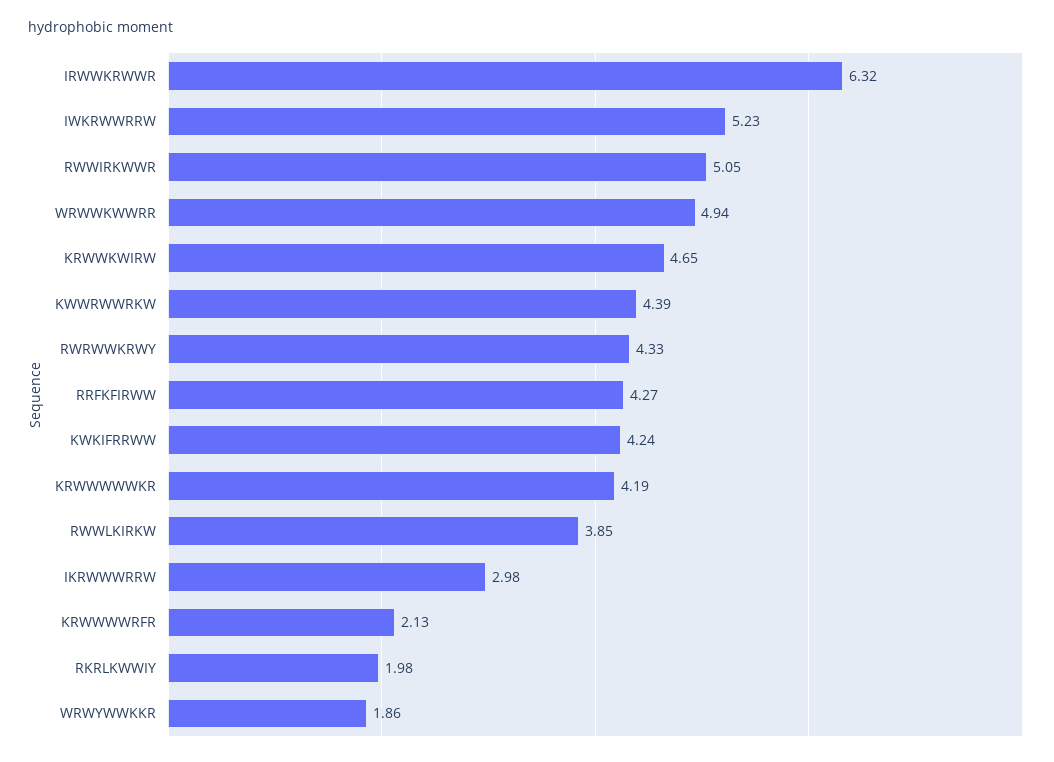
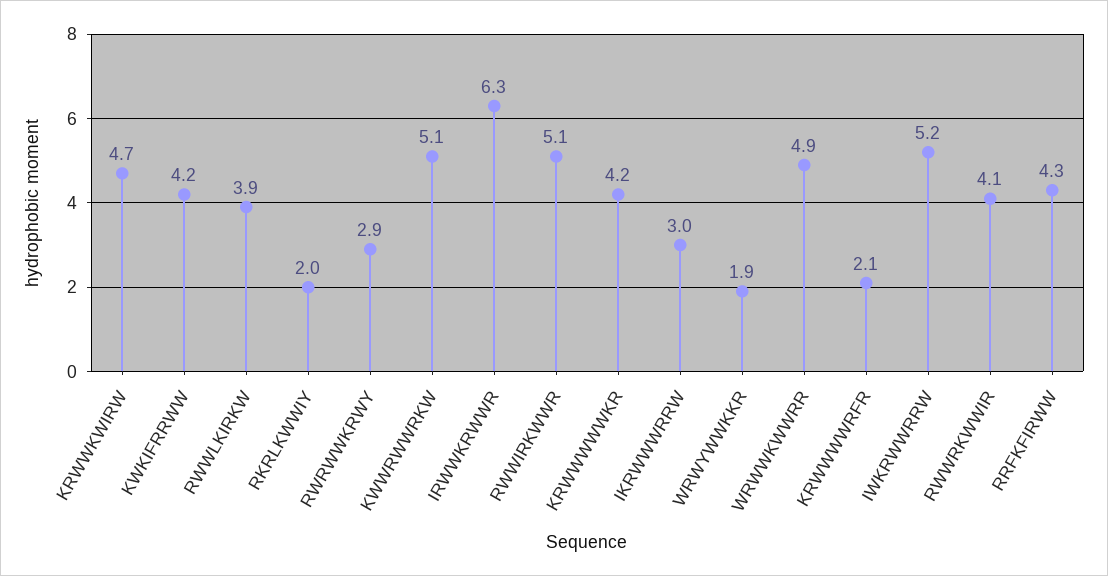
  {
    "IRWWKRWWR": 6.32,
    "IWKRWWRRW": 5.23,
    "RWWIRKWWR": 5.05,
    "WRWWKWWRR": 4.94,
    "KRWWKWIRW": 4.65,
-   "KWWRWWRKW": 4.39,
+   "KWWRWWRKW": 5.1,
-   "RWRWWKRWY": 4.33,
+   "RWRWWKRWY": 2.9,
    "RRFKFIRWW": 4.27,
    "KWKIFRRWW": 4.24,
    "KRWWWWWKR": 4.19,
    "RWWLKIRKW": 3.85,
    "IKRWWWRRW": 2.98,
    "KRWWWWRFR": 2.13,
    "RKRLKWWIY": 1.98,
-   "WRWYWWKKR": 1.86
+   "WRWYWWKKR": 1.86,
+   "RWWRKWWIR": 4.1
  }

